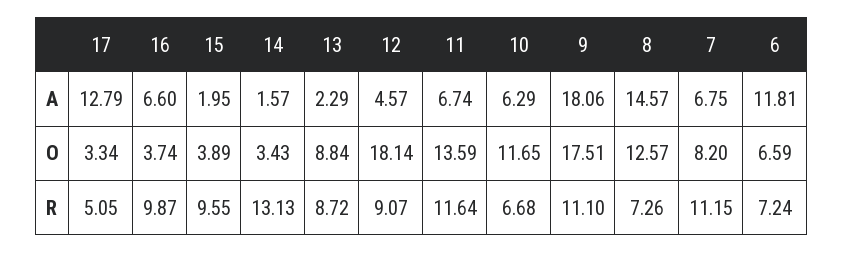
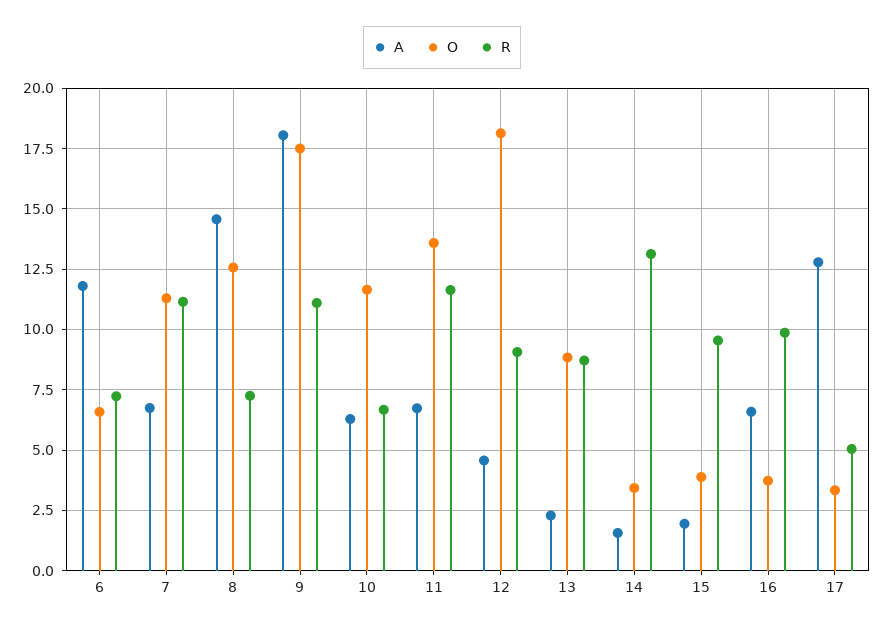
  {
    "A": {
      "17": 12.79,
      "16": 6.6,
      "15": 1.95,
      "14": 1.57,
      "13": 2.29,
      "12": 4.57,
      "11": 6.74,
      "10": 6.29,
      "9": 18.06,
      "8": 14.57,
      "7": 6.75,
      "6": 11.81
    },
    "O": {
      "17": 3.34,
      "16": 3.74,
      "15": 3.89,
      "14": 3.43,
      "13": 8.84,
      "12": 18.14,
      "11": 13.59,
      "10": 11.65,
      "9": 17.51,
      "8": 12.57,
-     "7": 8.2,
+     "7": 11.25,
      "6": 6.59
    },
    "R": {
      "17": 5.05,
      "16": 9.87,
      "15": 9.55,
      "14": 13.13,
      "13": 8.72,
      "12": 9.07,
      "11": 11.64,
      "10": 6.68,
      "9": 11.1,
      "8": 7.26,
      "7": 11.15,
      "6": 7.24
    }
  }

